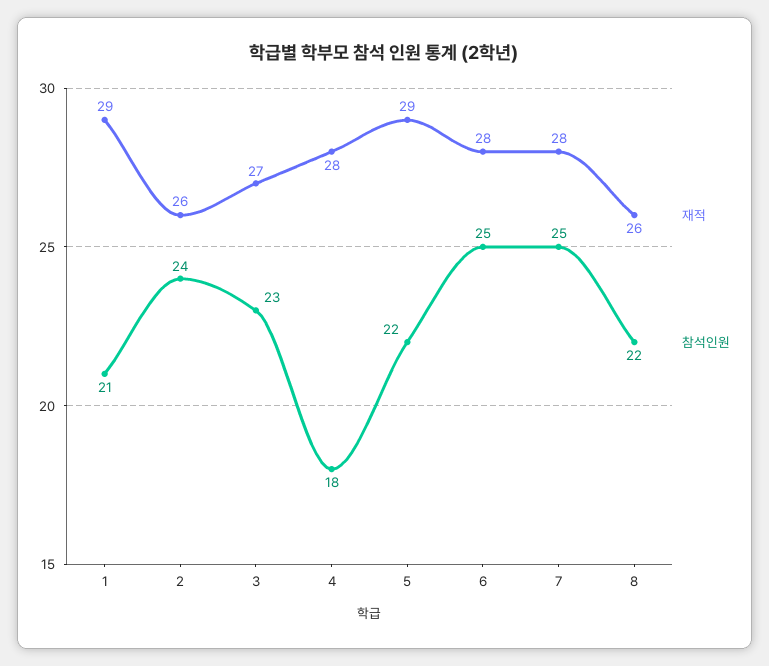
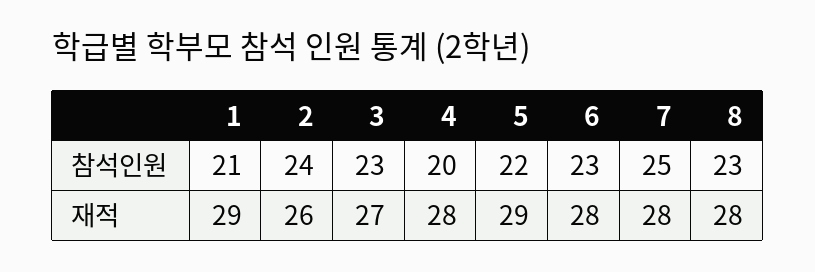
  {
    "재적": {
      "1": 29,
      "2": 26,
      "3": 27,
      "4": 28,
      "5": 29,
      "6": 28,
      "7": 28,
-     "8": 26
+     "8": 28
    },
    "참석인원": {
      "1": 21,
      "2": 24,
      "3": 23,
-     "4": 18,
+     "4": 20,
      "5": 22,
-     "6": 25,
+     "6": 23,
      "7": 25,
-     "8": 22
+     "8": 23
    }
  }

